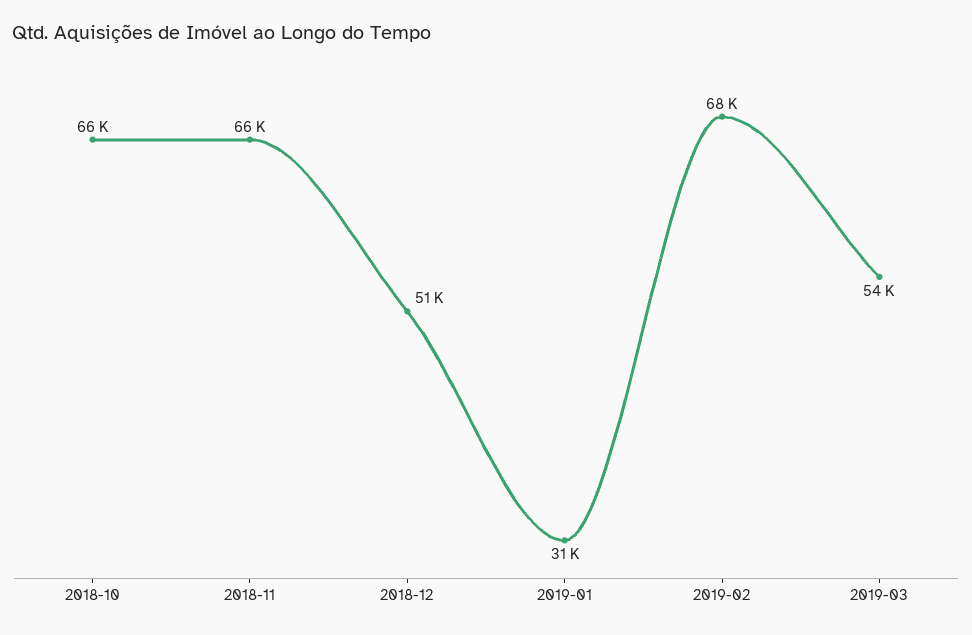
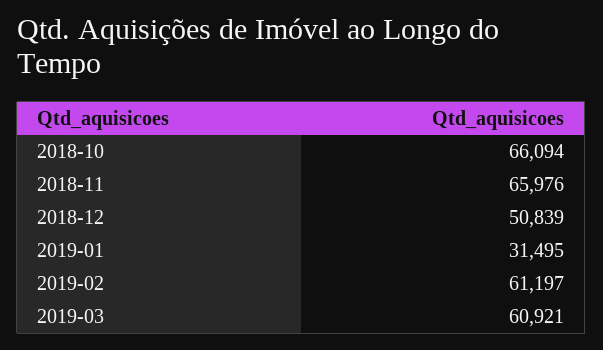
  {
    "2018-10": 66094,
    "2018-11": 65976,
    "2018-12": 50839,
    "2019-01": 31495,
-   "2019-02": 68000,
+   "2019-02": 61197,
-   "2019-03": 54000
+   "2019-03": 60921
  }

